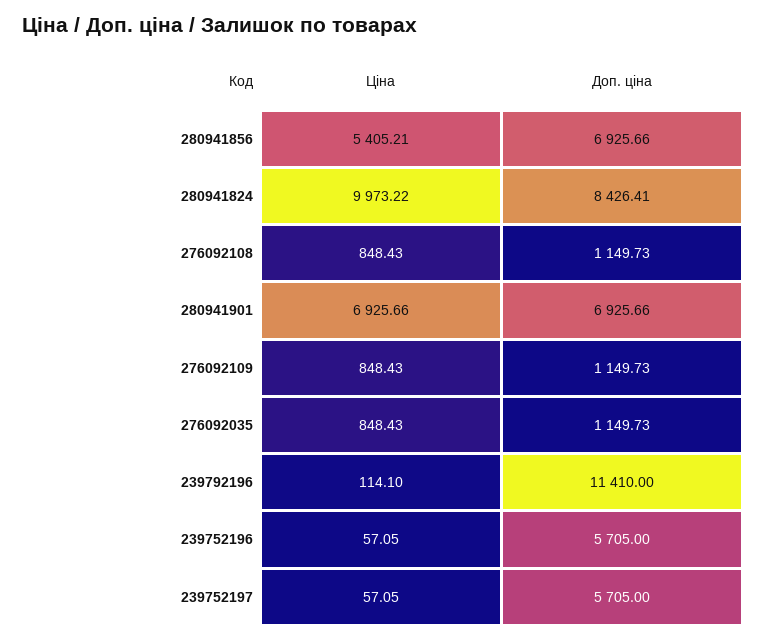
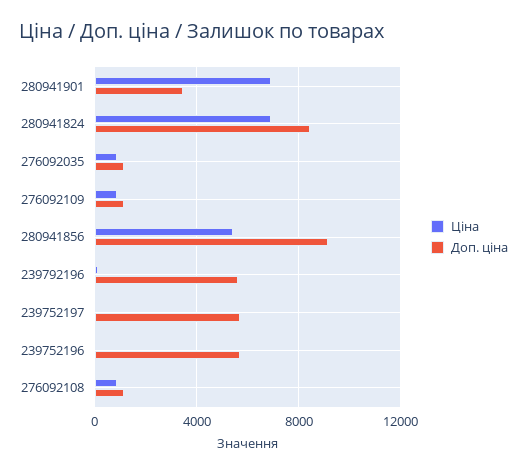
  {
    "Ціна": {
      "280941856": 5405.21,
-     "280941824": 9973.22,
+     "280941824": 7000,
      "276092108": 848.43,
      "280941901": 6925.66,
      "276092109": 848.43,
      "276092035": 848.43,
      "239792196": 114.1,
      "239752196": 57.05,
      "239752197": 57.05
    },
    "Доп. ціна": {
-     "280941856": 6925.66,
+     "280941856": 9000,
      "280941824": 8426.41,
      "276092108": 1149.73,
-     "280941901": 6925.66,
+     "280941901": 3500,
      "276092109": 1149.73,
      "276092035": 1149.73,
-     "239792196": 11410,
+     "239792196": 5500,
      "239752196": 5705,
      "239752197": 5705
    }
  }

